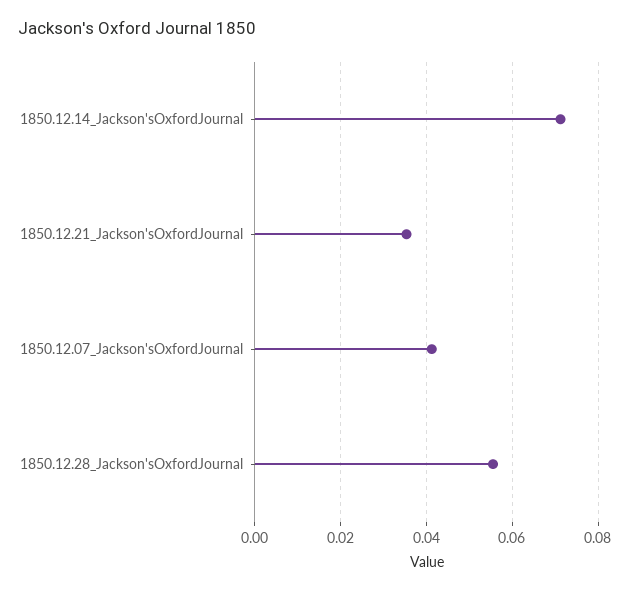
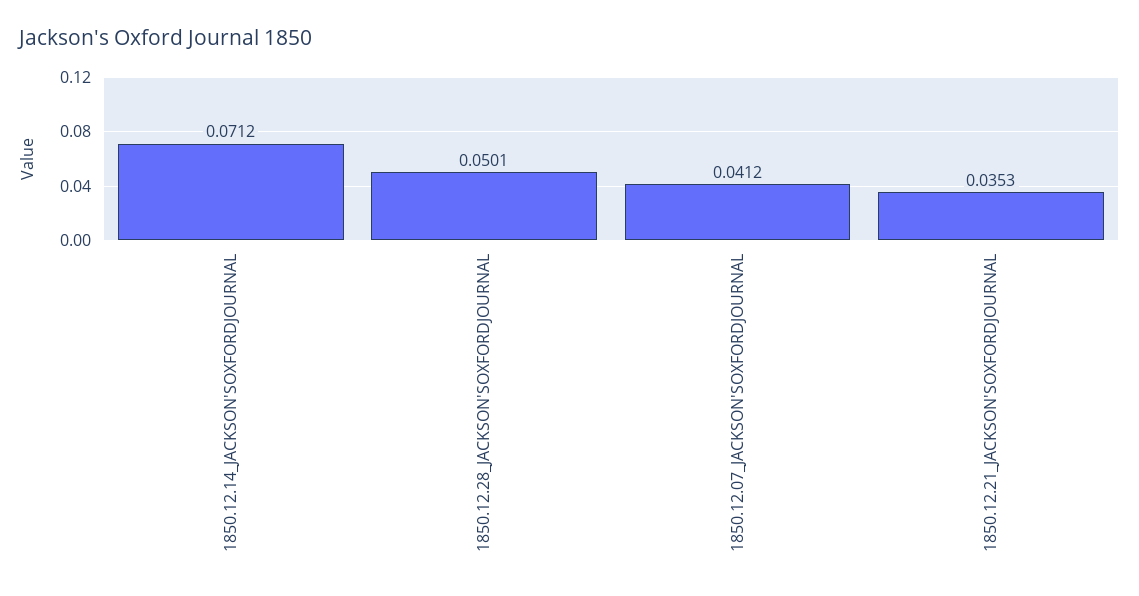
  {
    "1850.12.14_Jackson'sOxfordJournal": 0.0712,
    "1850.12.21_Jackson'sOxfordJournal": 0.0353,
    "1850.12.07_Jackson'sOxfordJournal": 0.0412,
-   "1850.12.28_Jackson'sOxfordJournal": 0.056
+   "1850.12.28_Jackson'sOxfordJournal": 0.0501
  }

